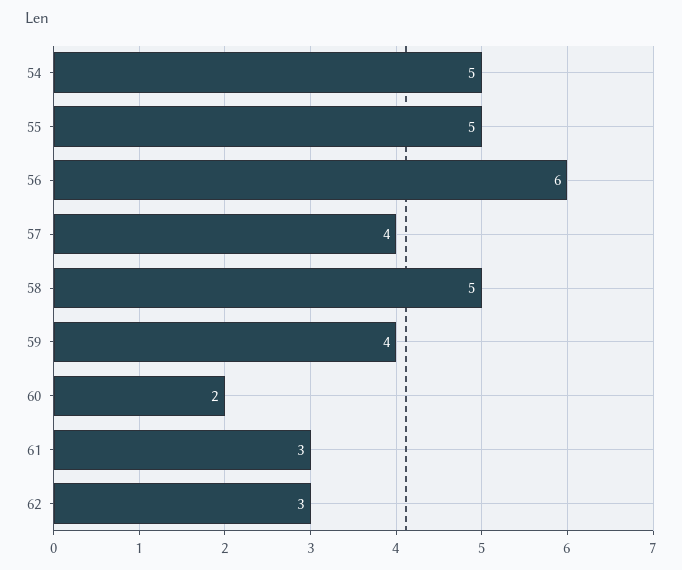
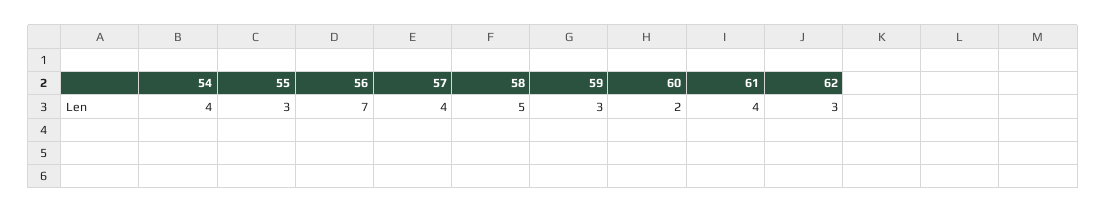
  {
-   "54": 5,
+   "54": 4,
-   "55": 5,
+   "55": 3,
-   "56": 6,
+   "56": 7,
    "57": 4,
    "58": 5,
-   "59": 4,
+   "59": 3,
    "60": 2,
-   "61": 3,
+   "61": 4,
    "62": 3
  }

